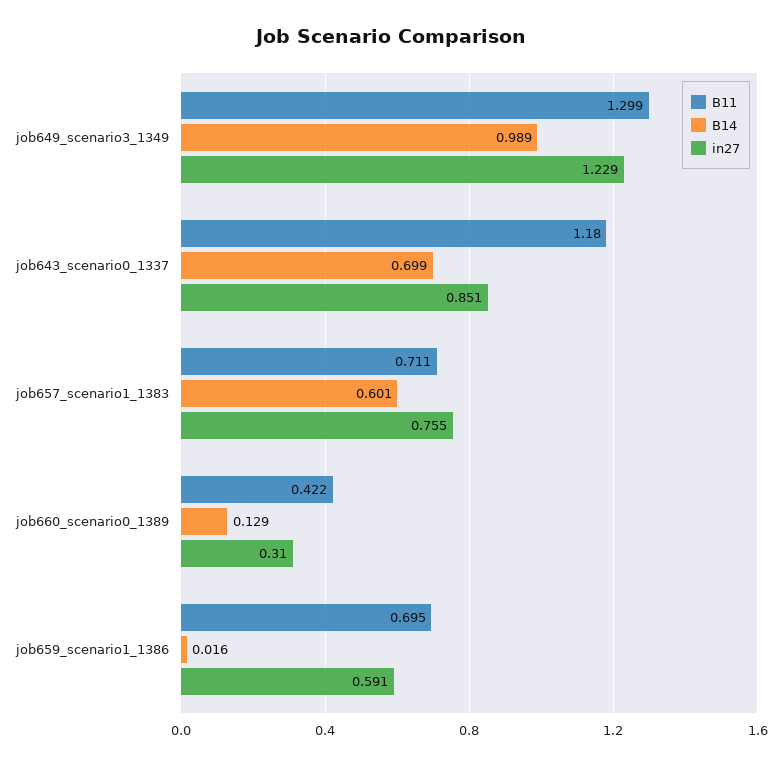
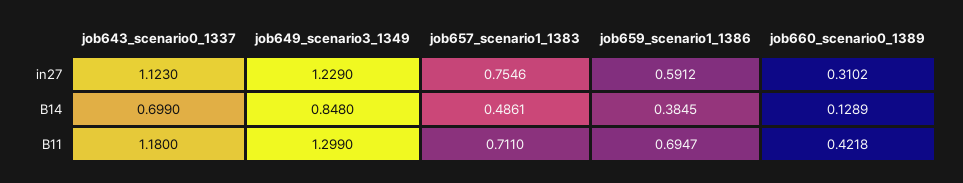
  {
    "B11": {
      "job649_scenario3_1349": 1.299,
      "job643_scenario0_1337": 1.18,
      "job657_scenario1_1383": 0.711,
      "job660_scenario0_1389": 0.4218,
      "job659_scenario1_1386": 0.6947
    },
    "B14": {
-     "job649_scenario3_1349": 0.989,
+     "job649_scenario3_1349": 0.848,
      "job643_scenario0_1337": 0.699,
-     "job657_scenario1_1383": 0.601,
+     "job657_scenario1_1383": 0.4861,
      "job660_scenario0_1389": 0.1289,
-     "job659_scenario1_1386": 0.016
+     "job659_scenario1_1386": 0.3845
    },
    "in27": {
      "job649_scenario3_1349": 1.229,
-     "job643_scenario0_1337": 0.851,
+     "job643_scenario0_1337": 1.123,
      "job657_scenario1_1383": 0.7546,
      "job660_scenario0_1389": 0.3102,
      "job659_scenario1_1386": 0.5912
    }
  }

